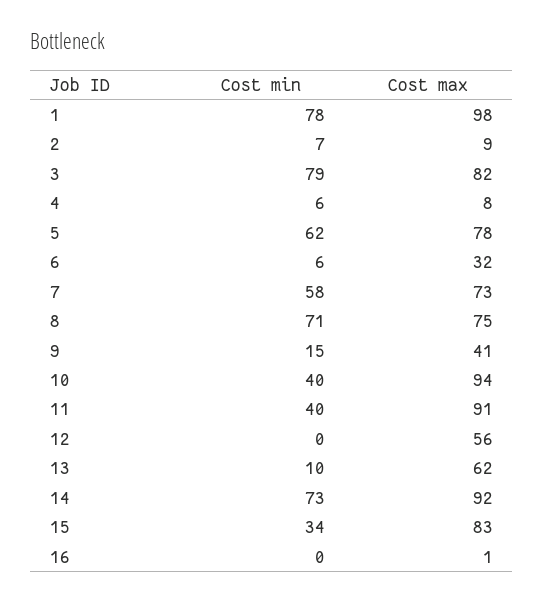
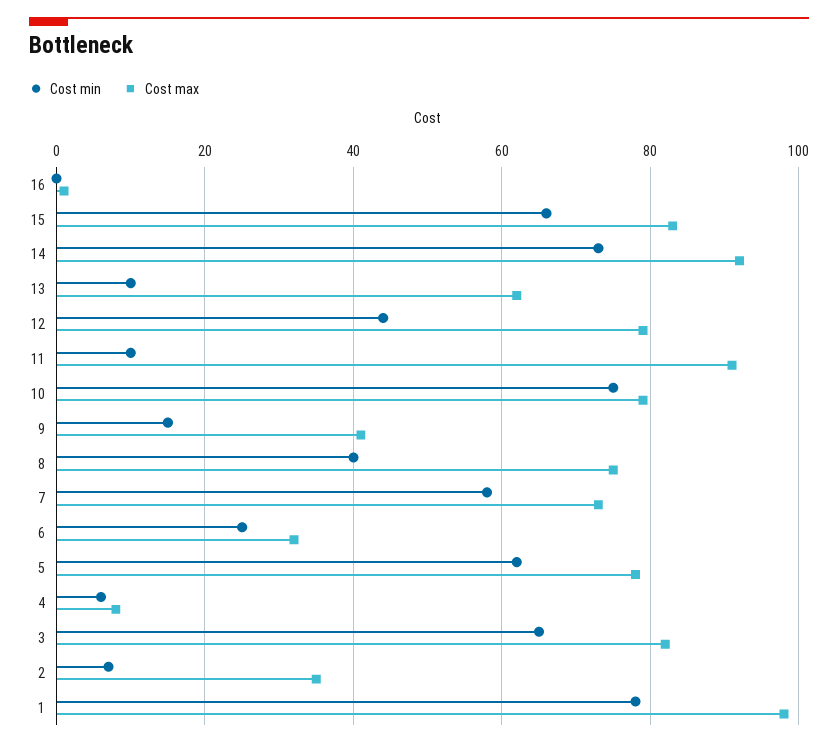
  {
    "Cost min": {
      "1": 78,
      "2": 7,
-     "3": 79,
+     "3": 65,
      "4": 6,
      "5": 62,
-     "6": 6,
+     "6": 25,
      "7": 58,
-     "8": 71,
+     "8": 40,
      "9": 15,
-     "10": 40,
+     "10": 75,
-     "11": 40,
+     "11": 10,
-     "12": 0,
+     "12": 45,
      "13": 10,
      "14": 73,
-     "15": 34,
+     "15": 65,
      "16": 0
    },
    "Cost max": {
      "1": 98,
-     "2": 9,
+     "2": 35,
      "3": 82,
      "4": 8,
      "5": 78,
      "6": 32,
      "7": 73,
      "8": 75,
      "9": 41,
-     "10": 94,
+     "10": 80,
      "11": 91,
-     "12": 56,
+     "12": 80,
      "13": 62,
      "14": 92,
      "15": 83,
      "16": 1
    }
  }

